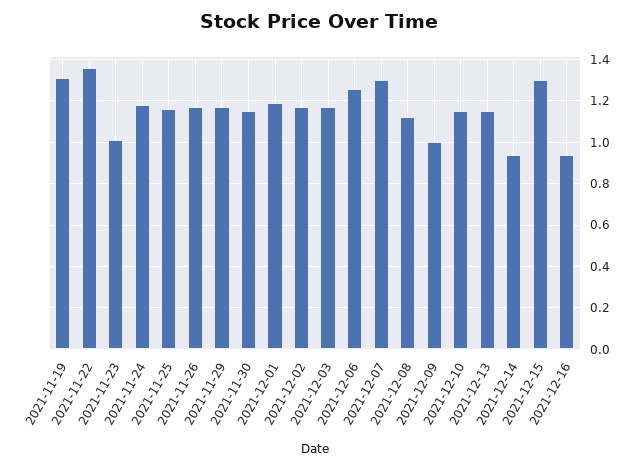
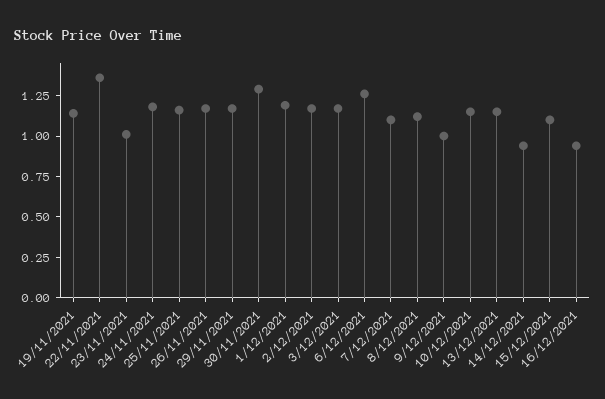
  {
-   "2021-11-19": 1.3,
+   "2021-11-19": 1.15,
    "2021-11-22": 1.35,
    "2021-11-23": 1,
    "2021-11-24": 1.2,
    "2021-11-25": 1.15,
    "2021-11-26": 1.15,
    "2021-11-29": 1.15,
-   "2021-11-30": 1.15,
+   "2021-11-30": 1.3,
    "2021-12-01": 1.2,
    "2021-12-02": 1.15,
    "2021-12-03": 1.15,
    "2021-12-06": 1.25,
-   "2021-12-07": 1.3,
+   "2021-12-07": 1.1,
    "2021-12-08": 1.1,
    "2021-12-09": 1,
    "2021-12-10": 1.15,
    "2021-12-13": 1.15,
    "2021-12-14": 0.95,
-   "2021-12-15": 1.3,
+   "2021-12-15": 1.1,
    "2021-12-16": 0.95
  }

